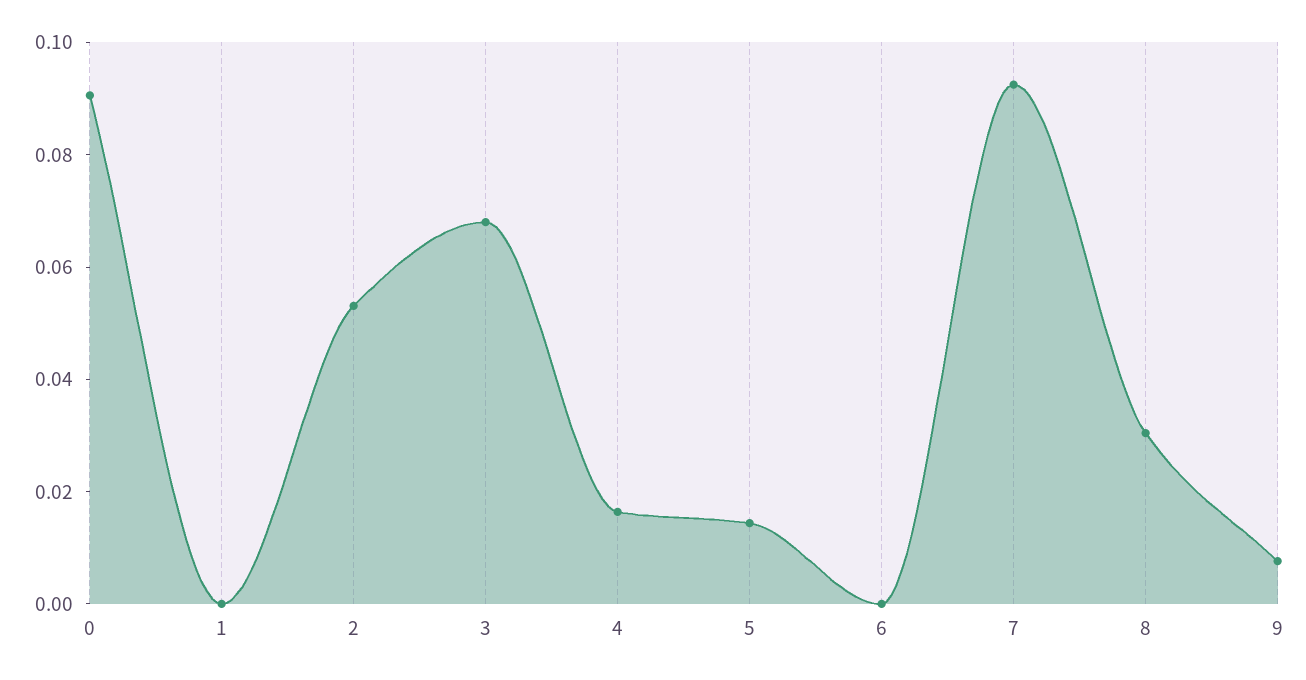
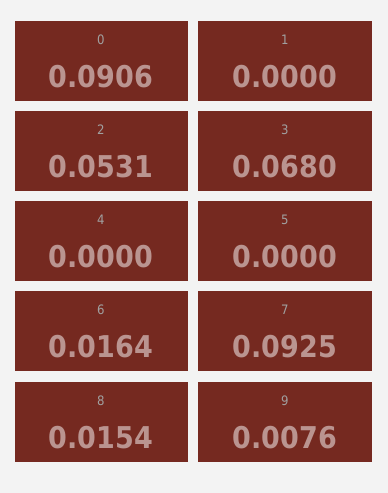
  {
    "0": 0.0906,
    "1": 0,
    "2": 0.0531,
    "3": 0.068,
-   "4": 0.015,
+   "4": 0,
-   "5": 0.015,
+   "5": 0,
-   "6": 0,
+   "6": 0.0164,
    "7": 0.0925,
-   "8": 0.03,
+   "8": 0.0154,
    "9": 0.0076
  }

